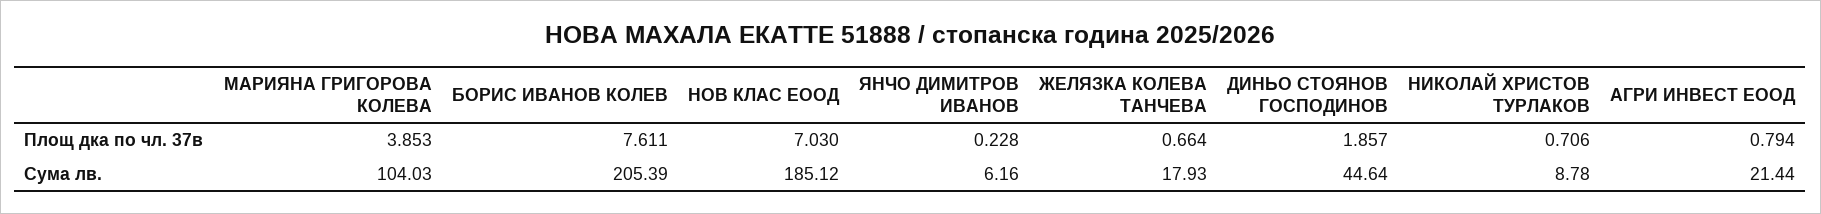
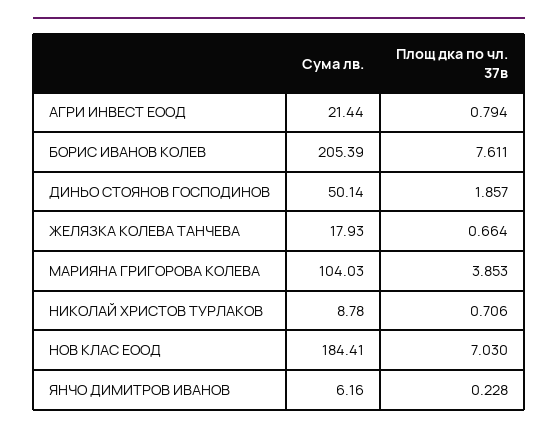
  {
    "МАРИЯНА ГРИГОРОВА КОЛЕВА": {
      "Площ дка по чл. 37в": 3.853,
      "Сума лв.": 104.03
    },
    "БОРИС ИВАНОВ КОЛЕВ": {
      "Площ дка по чл. 37в": 7.611,
      "Сума лв.": 205.39
    },
    "НОВ КЛАС ЕООД": {
      "Площ дка по чл. 37в": 7.03,
-     "Сума лв.": 185.12
+     "Сума лв.": 184.41
    },
    "ЯНЧО ДИМИТРОВ ИВАНОВ": {
      "Площ дка по чл. 37в": 0.228,
      "Сума лв.": 6.16
    },
    "ЖЕЛЯЗКА КОЛЕВА ТАНЧЕВА": {
      "Площ дка по чл. 37в": 0.664,
      "Сума лв.": 17.93
    },
    "ДИНЬО СТОЯНОВ ГОСПОДИНОВ": {
      "Площ дка по чл. 37в": 1.857,
-     "Сума лв.": 44.64
+     "Сума лв.": 50.14
    },
    "НИКОЛАЙ ХРИСТОВ ТУРЛАКОВ": {
      "Площ дка по чл. 37в": 0.706,
      "Сума лв.": 8.78
    },
    "АГРИ ИНВЕСТ ЕООД": {
      "Площ дка по чл. 37в": 0.794,
      "Сума лв.": 21.44
    }
  }

